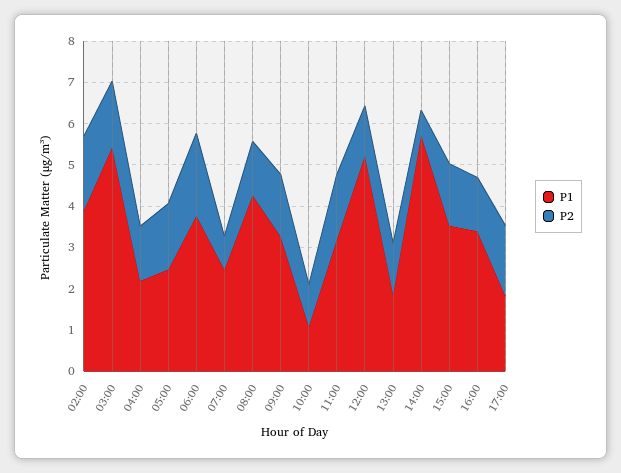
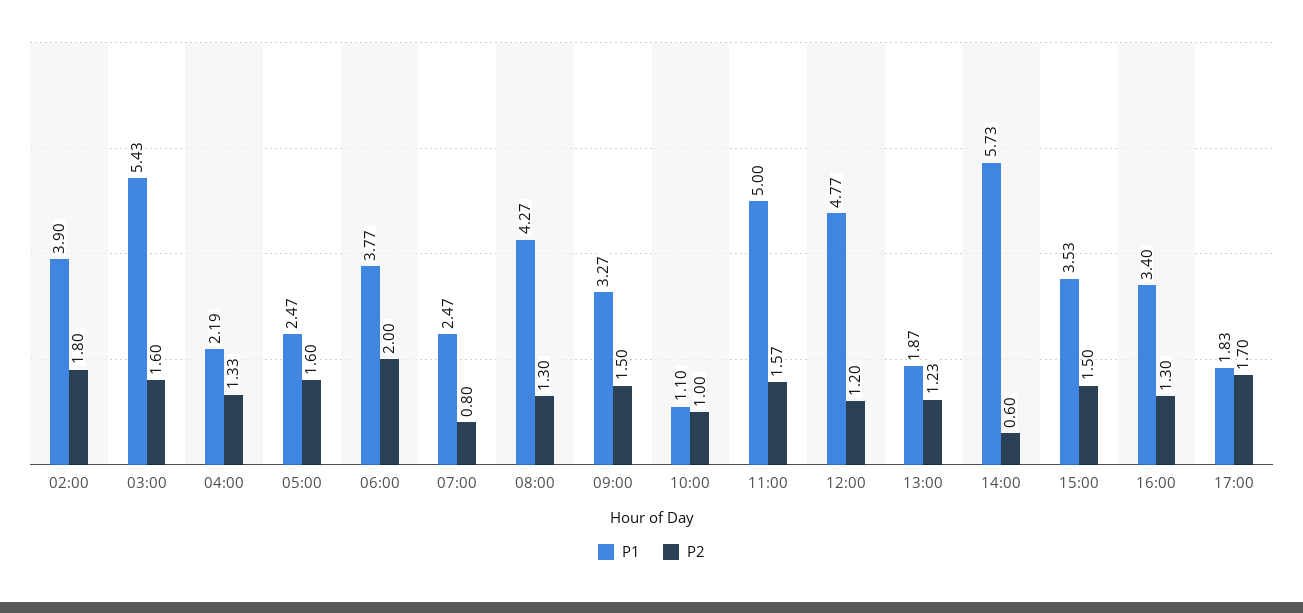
  {
    "P1": {
      "02:00": 3.9,
      "03:00": 5.43,
      "04:00": 2.19,
      "05:00": 2.47,
      "06:00": 3.77,
      "07:00": 2.47,
      "08:00": 4.27,
      "09:00": 3.27,
      "10:00": 1.1,
-     "11:00": 3.2,
+     "11:00": 5,
-     "12:00": 5.2,
+     "12:00": 4.77,
      "13:00": 1.87,
      "14:00": 5.73,
      "15:00": 3.53,
      "16:00": 3.4,
      "17:00": 1.83
    },
    "P2": {
      "02:00": 1.8,
      "03:00": 1.6,
      "04:00": 1.33,
      "05:00": 1.6,
      "06:00": 2,
      "07:00": 0.8,
      "08:00": 1.3,
      "09:00": 1.5,
      "10:00": 1,
      "11:00": 1.57,
      "12:00": 1.2,
      "13:00": 1.23,
      "14:00": 0.6,
      "15:00": 1.5,
      "16:00": 1.3,
      "17:00": 1.7
    }
  }

